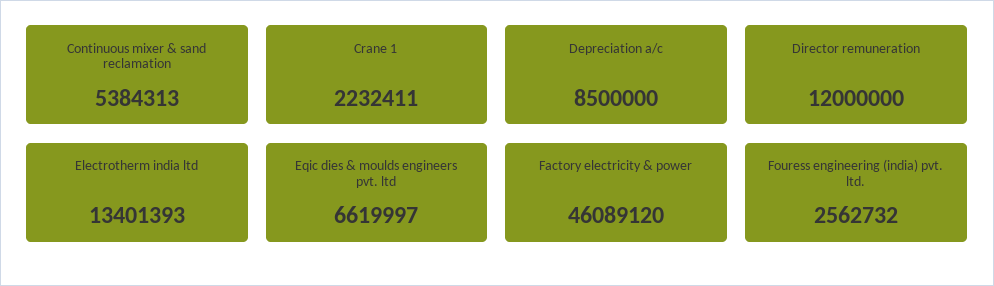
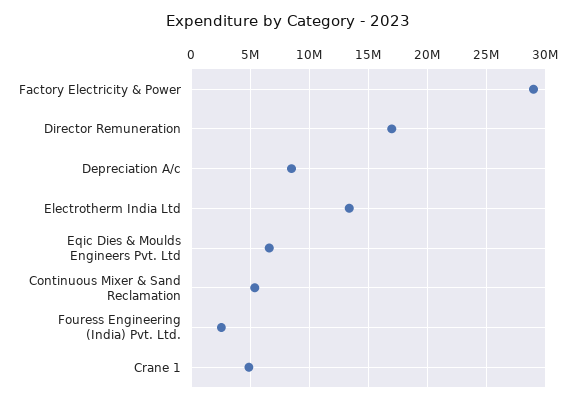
  {
    "Continuous mixer & sand reclamation": 5384313,
-   "Crane 1": 2232411,
+   "Crane 1": 5000000,
    "Depreciation a/c": 8500000,
-   "Director remuneration": 12000000,
+   "Director remuneration": 17000000,
    "Electrotherm india ltd": 13401393,
    "Eqic dies & moulds engineers pvt. ltd": 6619997,
-   "Factory electricity & power": 46089120,
+   "Factory electricity & power": 29000000,
    "Fouress engineering (india) pvt. ltd.": 2562732
  }

